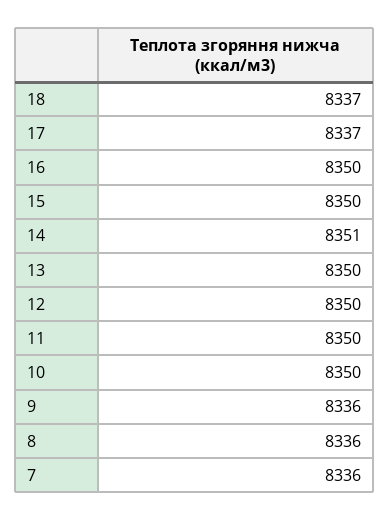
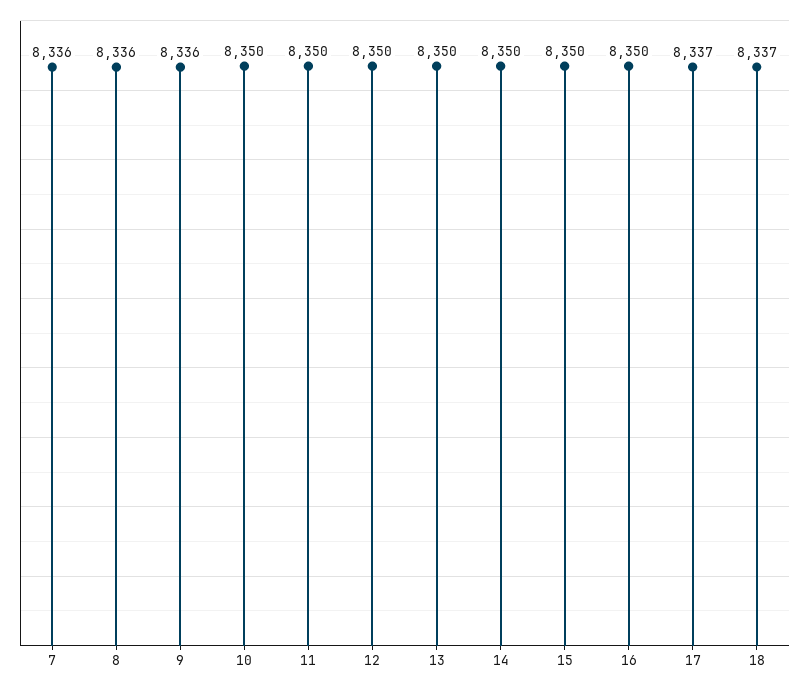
  {
    "18": 8337,
    "17": 8337,
    "16": 8350,
    "15": 8350,
-   "14": 8351,
+   "14": 8350,
    "13": 8350,
    "12": 8350,
    "11": 8350,
    "10": 8350,
    "9": 8336,
    "8": 8336,
    "7": 8336
  }

